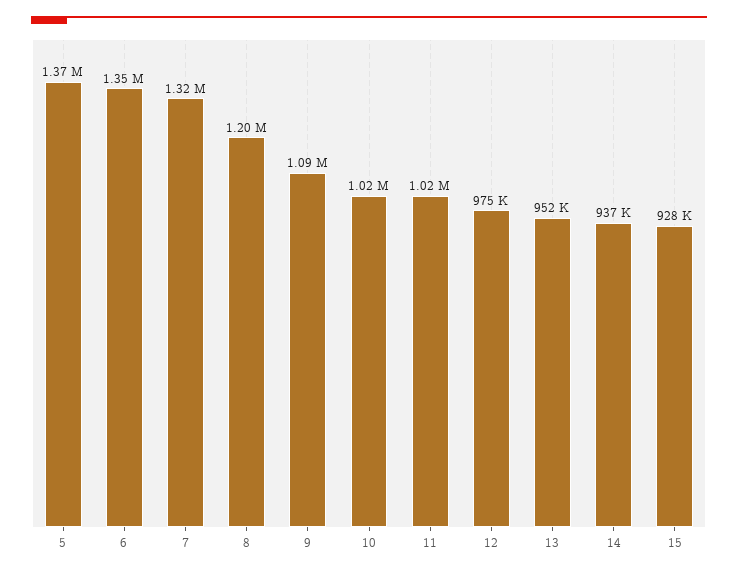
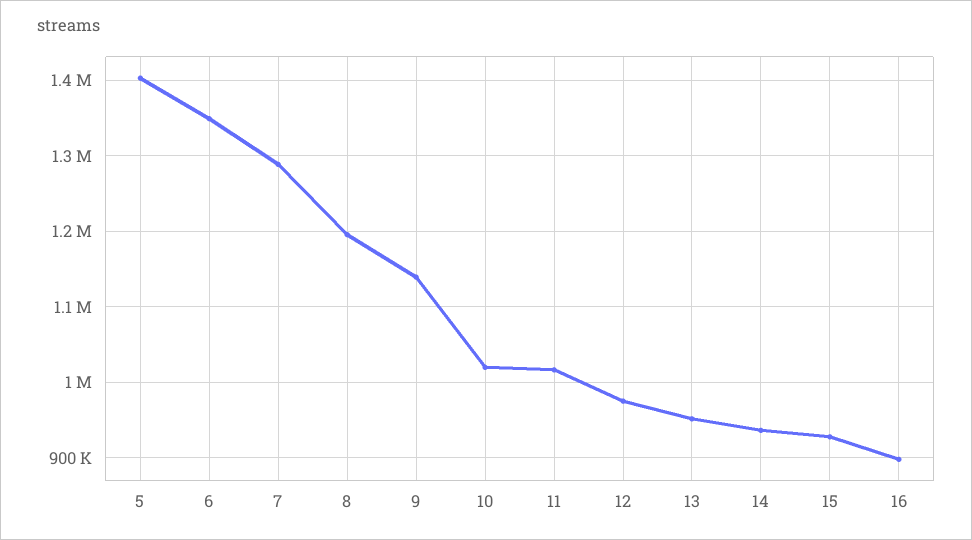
  {
-   "5": 1370000,
+   "5": 1400000,
    "6": 1350000,
-   "7": 1320000,
+   "7": 1290000,
    "8": 1200000,
-   "9": 1090000,
+   "9": 1140000,
    "10": 1020000,
    "11": 1020000,
    "12": 975000,
    "13": 952000,
    "14": 937000,
-   "15": 928000
+   "15": 928000,
+   "16": 900000
  }

